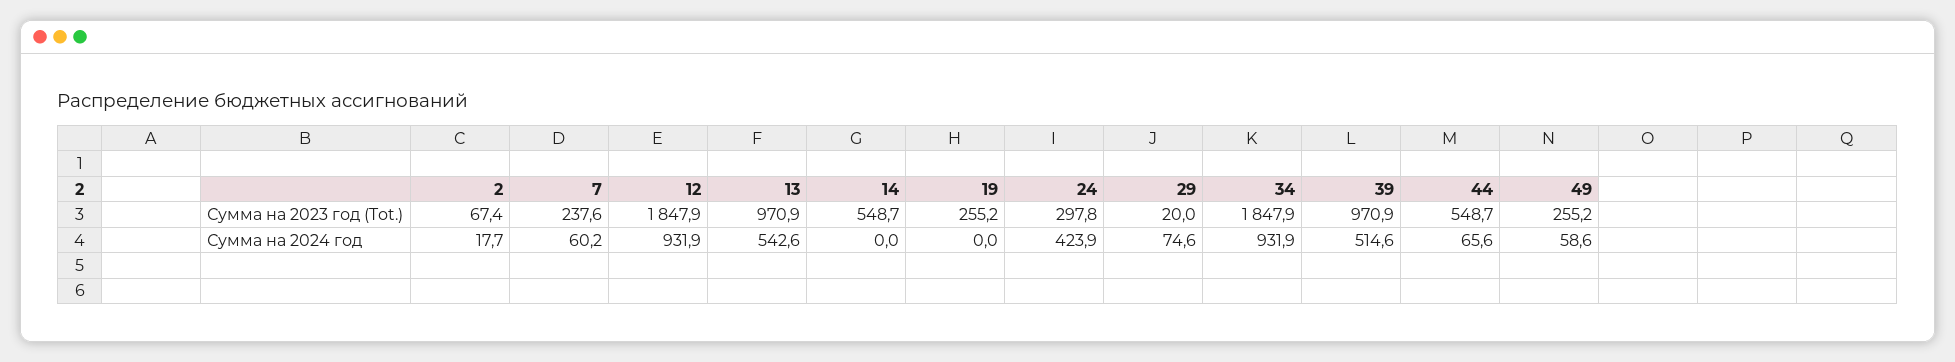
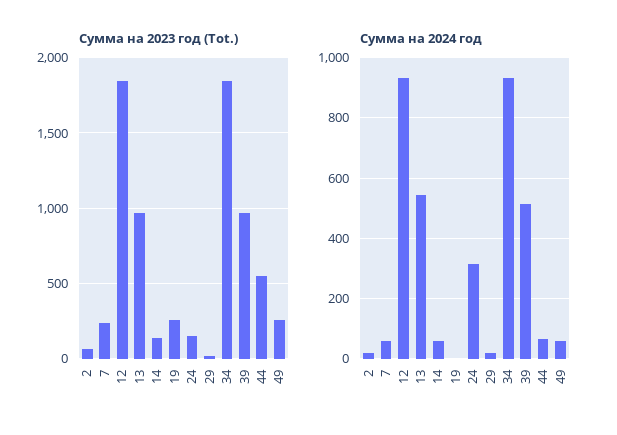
  {
    "Сумма на 2023 год (Tot.)": {
      "2": 67.4,
      "7": 237.6,
      "12": 1847.9,
      "13": 970.9,
-     "14": 548.7,
+     "14": 150,
      "19": 255.2,
-     "24": 297.8,
+     "24": 150,
      "29": 20,
      "34": 1847.9,
      "39": 970.9,
      "44": 548.7,
      "49": 255.2
    },
    "Сумма на 2024 год": {
      "2": 17.7,
      "7": 60.2,
      "12": 931.9,
      "13": 542.6,
-     "14": 0,
+     "14": 60,
      "19": 0,
-     "24": 423.9,
+     "24": 320,
-     "29": 74.6,
+     "29": 20,
      "34": 931.9,
      "39": 514.6,
      "44": 65.6,
      "49": 58.6
    }
  }

